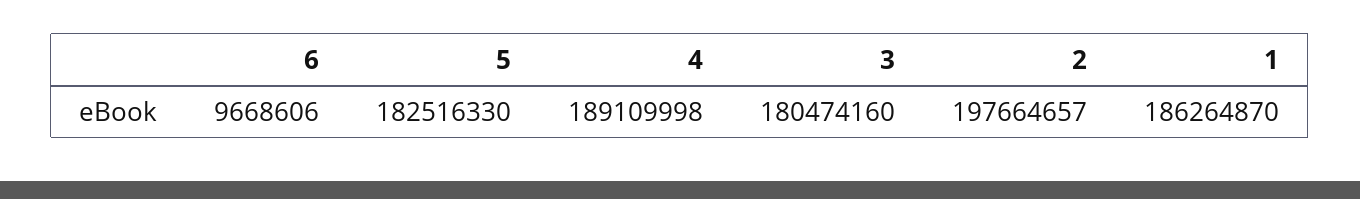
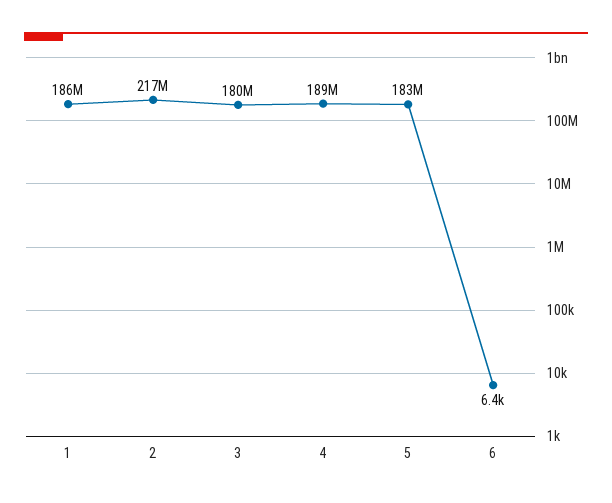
  {
-   "6": 9668606,
+   "6": 6400,
    "5": 182516330,
    "4": 189109998,
    "3": 180474160,
-   "2": 197664657,
+   "2": 217000000,
    "1": 186264870
  }

